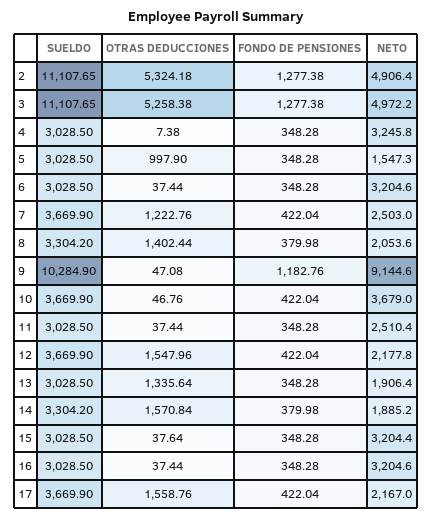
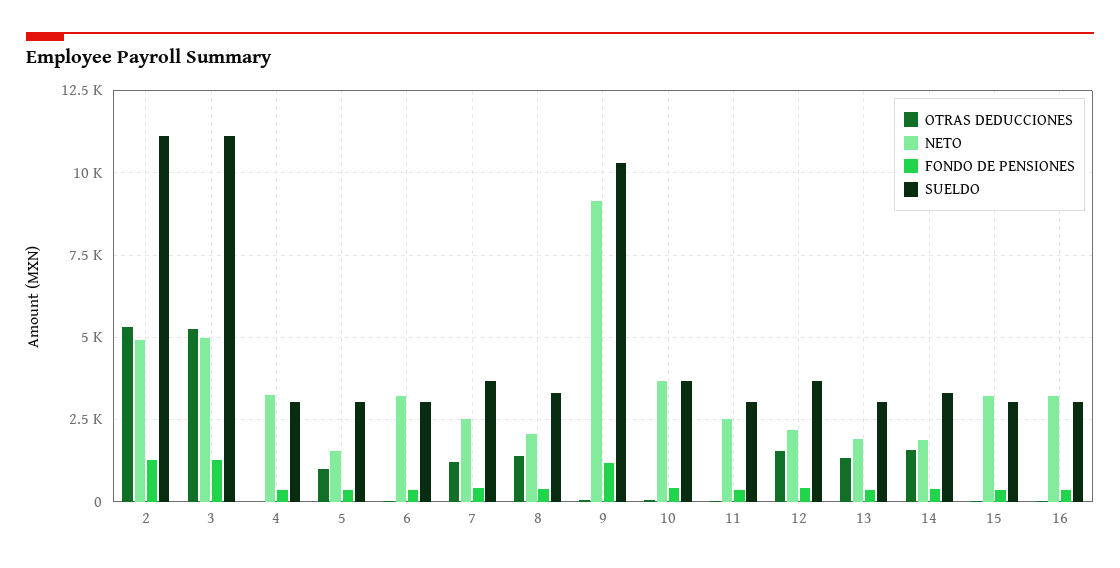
  {
    "SUELDO": {
      "2": 11107.65,
      "3": 11107.65,
      "4": 3028.5,
      "5": 3028.5,
      "6": 3028.5,
      "7": 3669.9,
      "8": 3304.2,
      "9": 10284.9,
      "10": 3669.9,
      "11": 3028.5,
      "12": 3669.9,
      "13": 3028.5,
      "14": 3304.2,
      "15": 3028.5,
-     "16": 3028.5,
+     "16": 3028.5
-     "17": 3669.9
    },
    "OTRAS DEDUCCIONES": {
      "2": 5324.18,
      "3": 5258.38,
      "4": 7.38,
      "5": 997.9,
      "6": 37.44,
      "7": 1222.76,
      "8": 1402.44,
      "9": 47.08,
      "10": 46.76,
      "11": 37.44,
      "12": 1547.96,
      "13": 1335.64,
      "14": 1570.84,
      "15": 37.64,
-     "16": 37.44,
+     "16": 37.44
-     "17": 1558.76
    },
    "FONDO DE PENSIONES": {
      "2": 1277.38,
      "3": 1277.38,
      "4": 348.28,
      "5": 348.28,
      "6": 348.28,
      "7": 422.04,
      "8": 379.98,
      "9": 1182.76,
      "10": 422.04,
      "11": 348.28,
      "12": 422.04,
      "13": 348.28,
      "14": 379.98,
      "15": 348.28,
-     "16": 348.28,
+     "16": 348.28
-     "17": 422.04
    },
    "NETO": {
      "2": 4906.4,
      "3": 4972.2,
      "4": 3245.8,
      "5": 1547.3,
      "6": 3204.6,
      "7": 2503,
      "8": 2053.6,
      "9": 9144.6,
      "10": 3679,
      "11": 2510.4,
      "12": 2177.8,
      "13": 1906.4,
      "14": 1885.2,
      "15": 3204.4,
-     "16": 3204.6,
+     "16": 3204.6
-     "17": 2167
    }
  }

